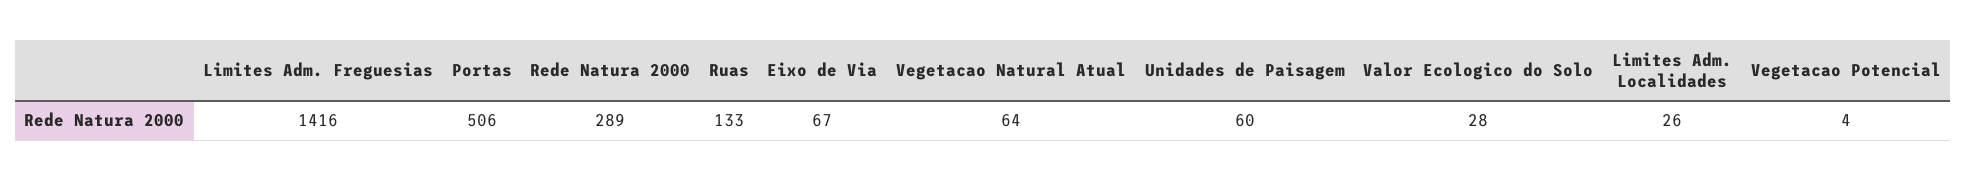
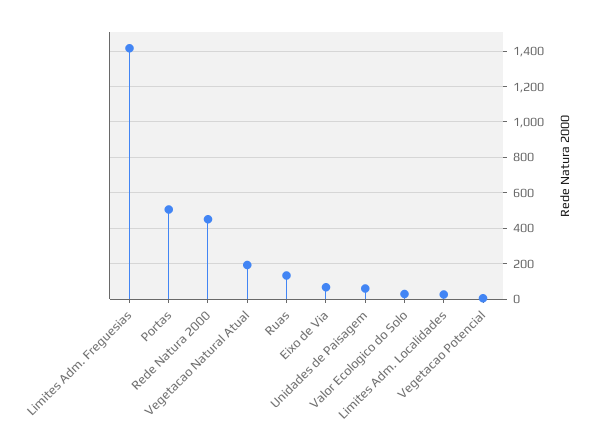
  {
    "Limites Adm. Freguesias": 1416,
    "Portas": 506,
-   "Rede Natura 2000": 289,
+   "Rede Natura 2000": 450,
    "Ruas": 133,
    "Eixo de Via": 67,
-   "Vegetacao Natural Atual": 64,
+   "Vegetacao Natural Atual": 200,
    "Unidades de Paisagem": 60,
    "Valor Ecologico do Solo": 28,
    "Limites Adm. Localidades": 26,
    "Vegetacao Potencial": 4
  }

